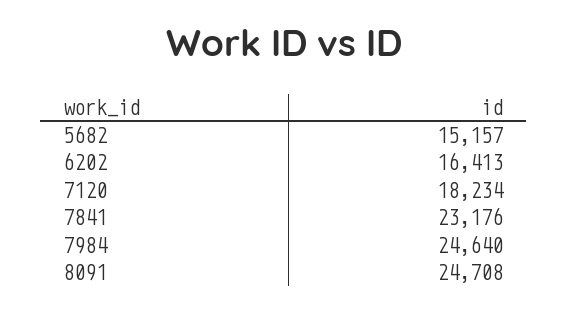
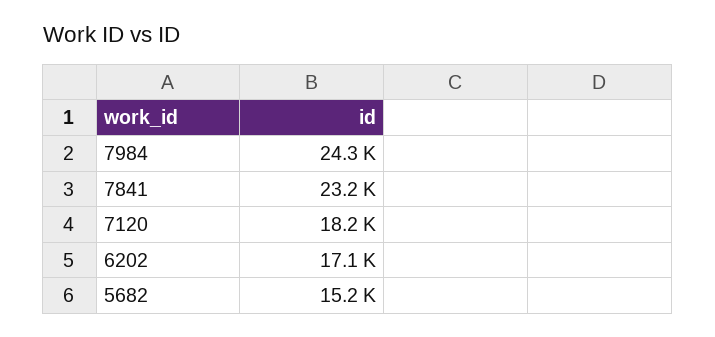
  {
    "5682": 15157,
-   "6202": 16413,
+   "6202": 17100,
    "7120": 18234,
    "7841": 23176,
-   "7984": 24640,
+   "7984": 24300
-   "8091": 24708
  }

